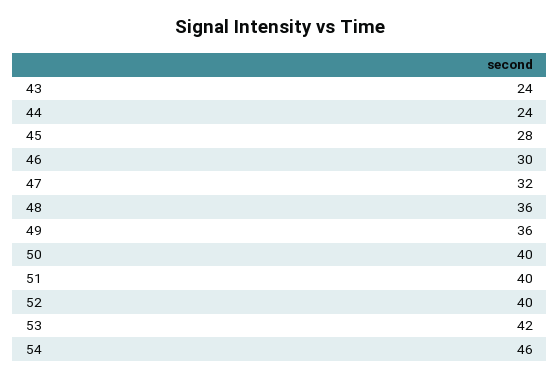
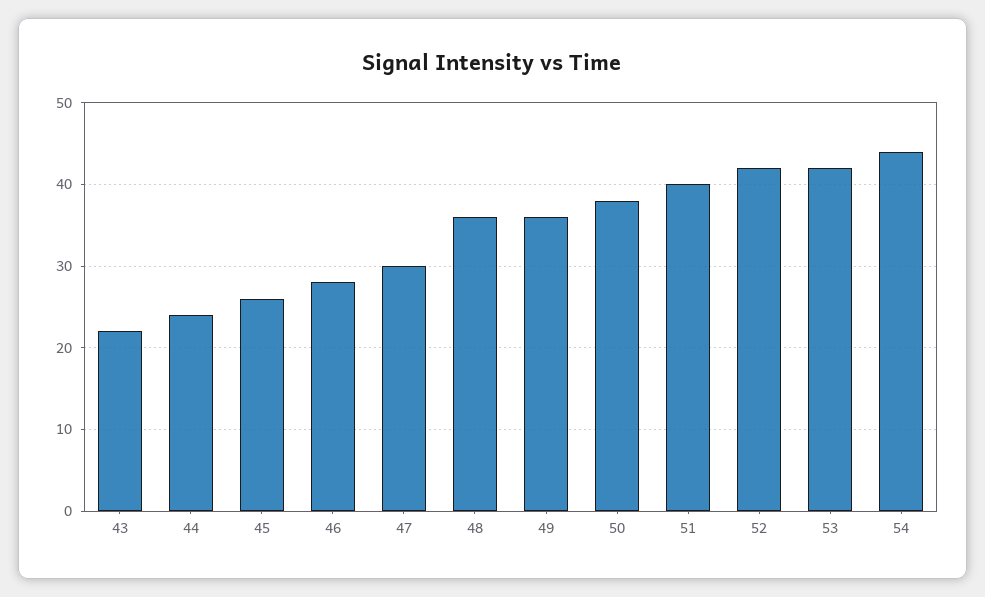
  {
-   "43": 24,
+   "43": 22,
    "44": 24,
-   "45": 28,
+   "45": 26,
-   "46": 30,
+   "46": 28,
-   "47": 32,
+   "47": 30,
    "48": 36,
    "49": 36,
-   "50": 40,
+   "50": 38,
    "51": 40,
-   "52": 40,
+   "52": 42,
    "53": 42,
-   "54": 46
+   "54": 44
  }

